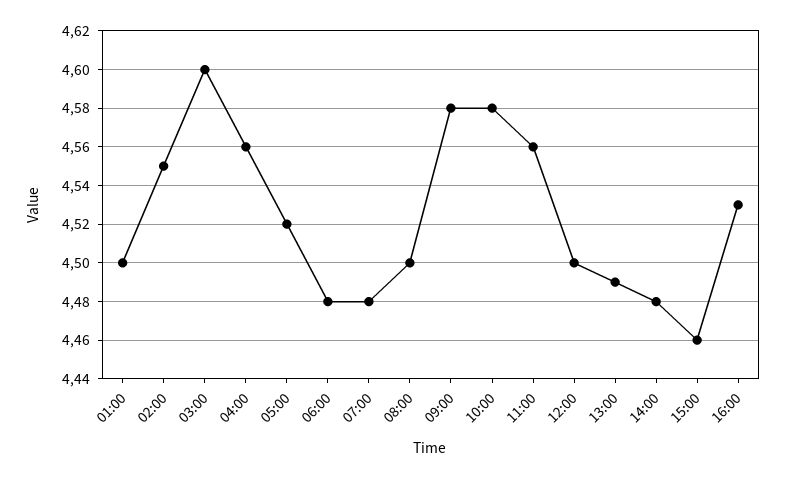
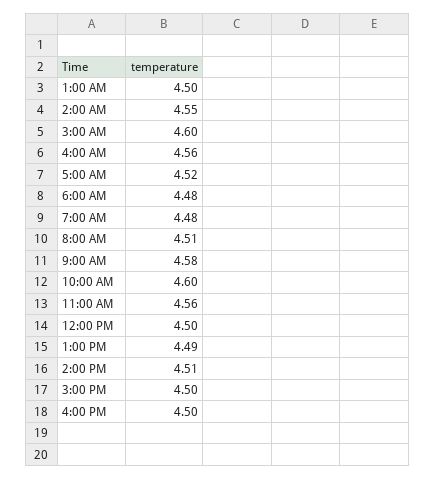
  {
    "01:00": 4.5,
    "02:00": 4.55,
    "03:00": 4.6,
    "04:00": 4.56,
    "05:00": 4.52,
    "06:00": 4.48,
    "07:00": 4.48,
-   "08:00": 4.5,
+   "08:00": 4.51,
    "09:00": 4.58,
-   "10:00": 4.58,
+   "10:00": 4.6,
    "11:00": 4.56,
    "12:00": 4.5,
    "13:00": 4.49,
-   "14:00": 4.48,
+   "14:00": 4.51,
-   "15:00": 4.46,
+   "15:00": 4.5,
-   "16:00": 4.53
+   "16:00": 4.5
  }

